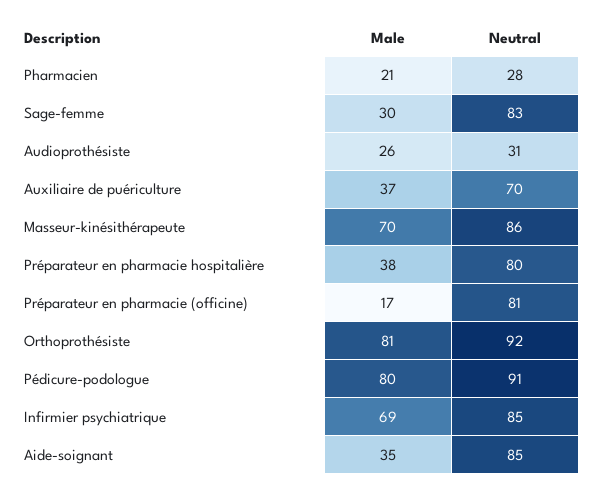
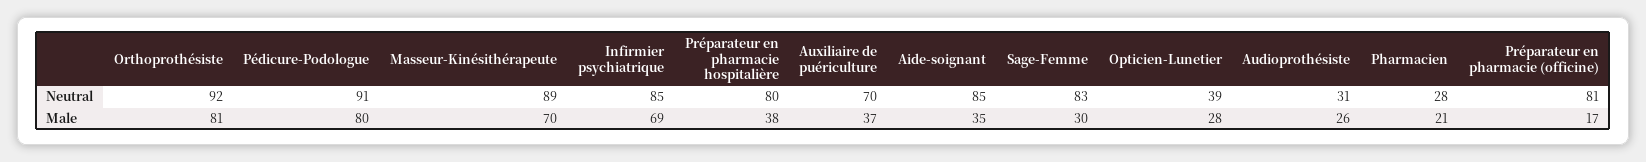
  {
    "Male": {
      "Pharmacien": 21,
      "Sage-femme": 30,
      "Audioprothésiste": 26,
      "Auxiliaire de puériculture": 37,
      "Masseur-kinésithérapeute": 70,
      "Préparateur en pharmacie hospitalière": 38,
      "Préparateur en pharmacie (officine)": 17,
      "Orthoprothésiste": 81,
      "Pédicure-podologue": 80,
      "Infirmier psychiatrique": 69,
-     "Aide-soignant": 35
+     "Aide-soignant": 35,
+     "Opticien-Lunetier": 28
    },
    "Neutral": {
      "Pharmacien": 28,
      "Sage-femme": 83,
      "Audioprothésiste": 31,
      "Auxiliaire de puériculture": 70,
-     "Masseur-kinésithérapeute": 86,
+     "Masseur-kinésithérapeute": 89,
      "Préparateur en pharmacie hospitalière": 80,
      "Préparateur en pharmacie (officine)": 81,
      "Orthoprothésiste": 92,
      "Pédicure-podologue": 91,
      "Infirmier psychiatrique": 85,
-     "Aide-soignant": 85
+     "Aide-soignant": 85,
+     "Opticien-Lunetier": 39
    }
  }

